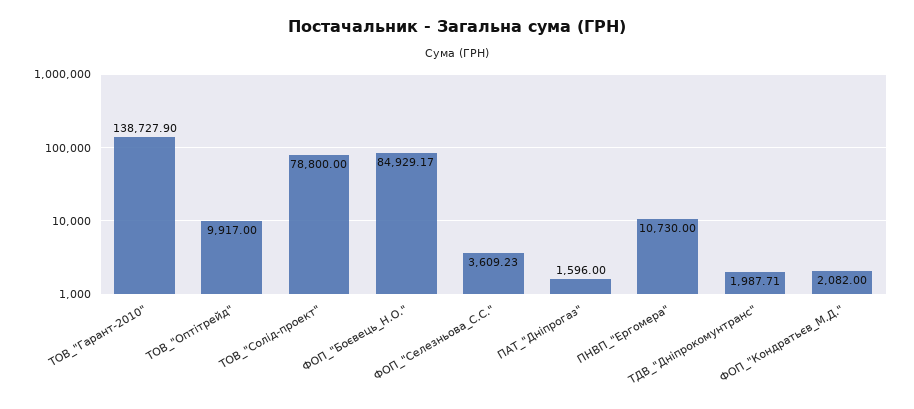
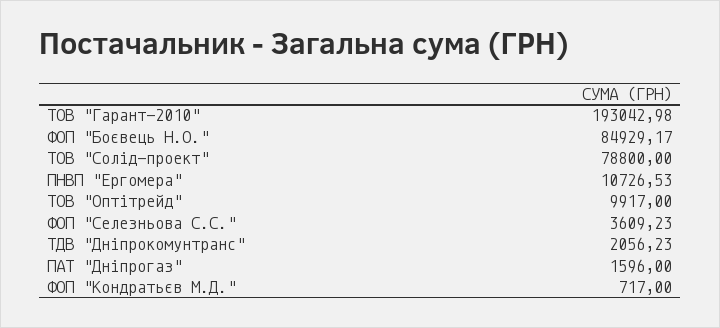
  {
-   "ТОВ_\"Гарант-2010\"": 138727.9,
+   "ТОВ_\"Гарант-2010\"": 193042.98,
    "ТОВ_\"Оптітрейд\"": 9917,
    "ТОВ_\"Солід-проект\"": 78800,
    "ФОП_\"Боєвець_Н.О.\"": 84929.17,
    "ФОП_\"Селезньова_С.С.\"": 3609.23,
    "ПАТ_\"Дніпрогаз\"": 1596,
-   "ПНВП_\"Ергомера\"": 10730,
+   "ПНВП_\"Ергомера\"": 10726.53,
-   "ТДВ_\"Дніпрокомунтранс\"": 1987.71,
+   "ТДВ_\"Дніпрокомунтранс\"": 2056.23,
-   "ФОП_\"Кондратьєв_М.Д.\"": 2082
+   "ФОП_\"Кондратьєв_М.Д.\"": 717
  }

